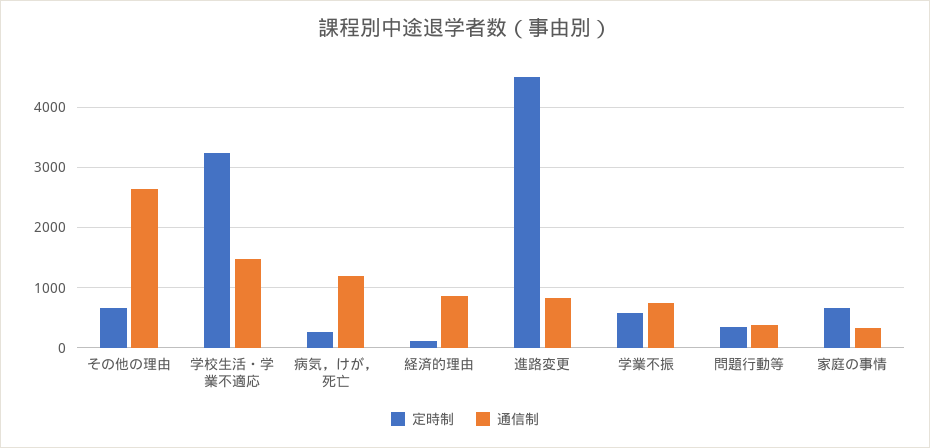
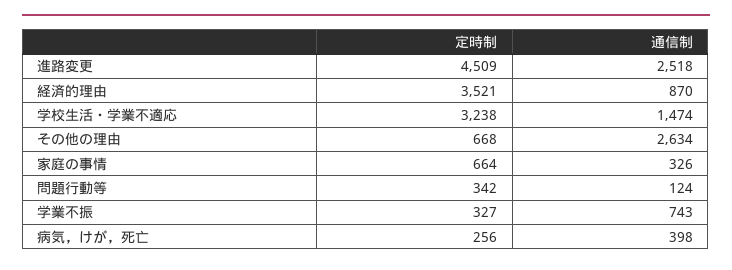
  {
    "定時制": {
      "その他の理由": 668,
      "学校生活・学業不適応": 3238,
      "病気，けが，死亡": 256,
-     "経済的理由": 100,
+     "経済的理由": 3521,
      "進路変更": 4509,
-     "学業不振": 600,
+     "学業不振": 327,
      "問題行動等": 342,
      "家庭の事情": 664
    },
    "通信制": {
      "その他の理由": 2634,
      "学校生活・学業不適応": 1474,
-     "病気，けが，死亡": 1200,
+     "病気，けが，死亡": 398,
      "経済的理由": 870,
-     "進路変更": 800,
+     "進路変更": 2518,
      "学業不振": 743,
-     "問題行動等": 400,
+     "問題行動等": 124,
      "家庭の事情": 326
    }
  }

